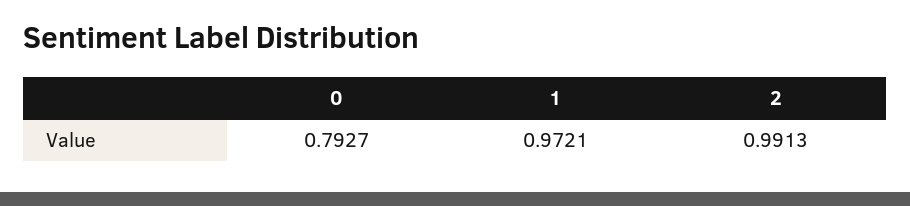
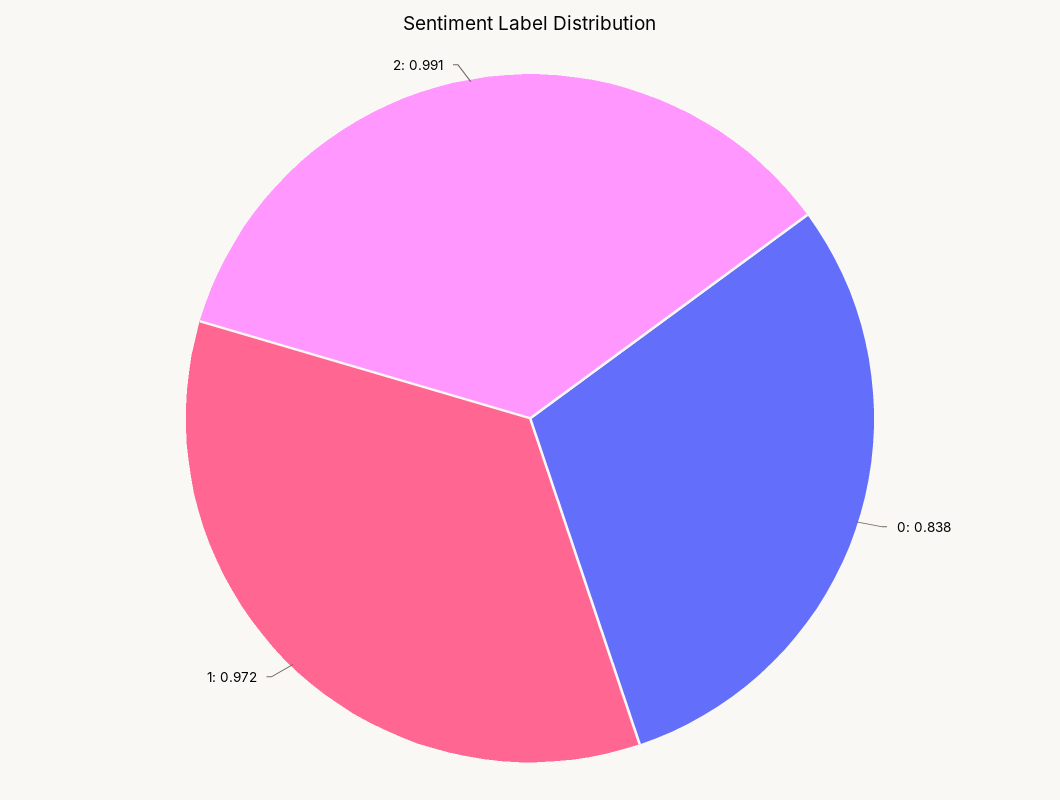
  {
-   "0": 0.7927,
+   "0": 0.838,
    "1": 0.9721,
    "2": 0.9913
  }

